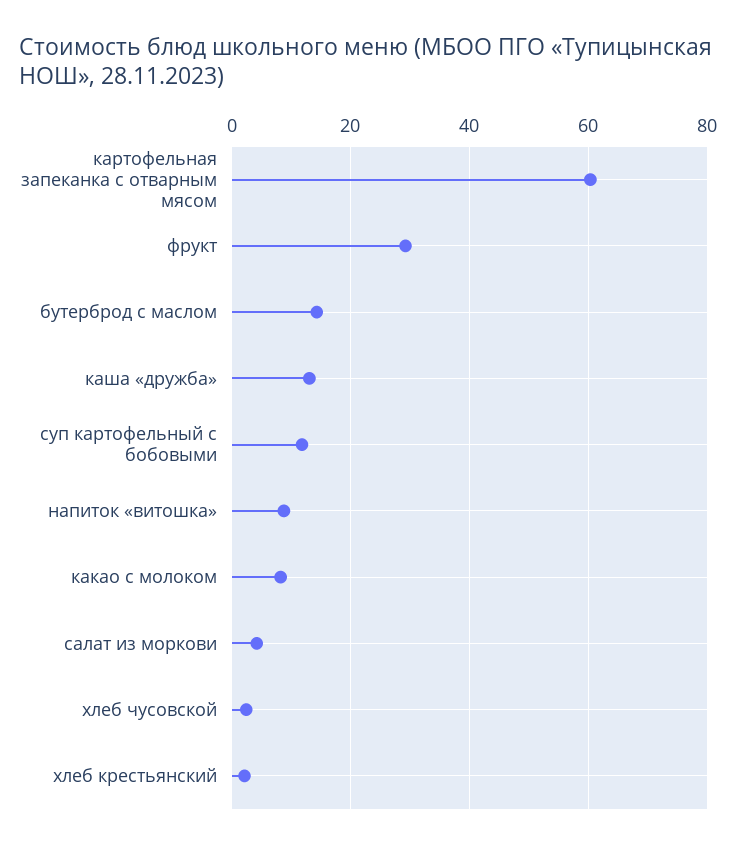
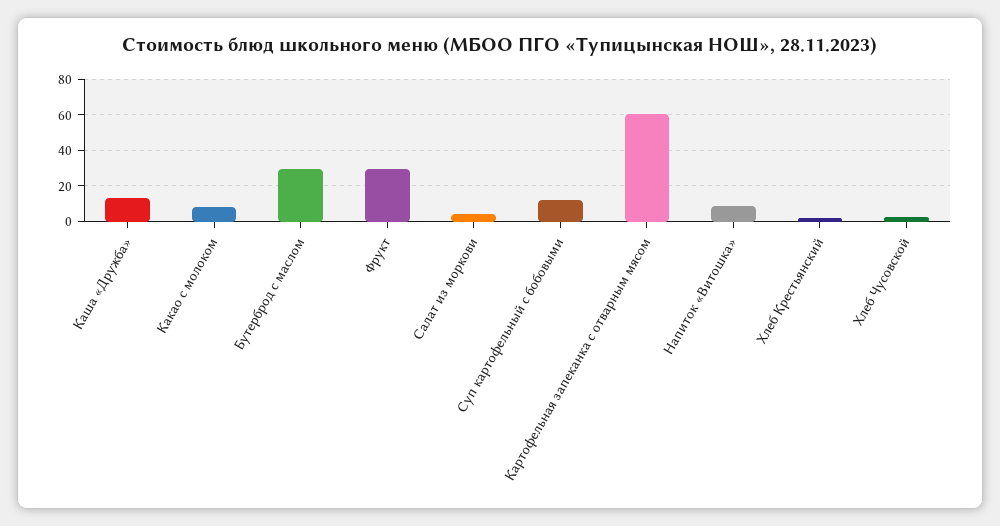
  {
    "картофельная запеканка с отварным мясом": 60,
    "фрукт": 30,
-   "бутерброд с маслом": 14,
+   "бутерброд с маслом": 30,
    "каша «дружба»": 14,
    "суп картофельный с бобовыми": 12,
    "напиток «витошка»": 8,
    "какао с молоком": 8,
    "салат из моркови": 4,
    "хлеб чусовской": 2,
    "хлеб крестьянский": 2
  }

